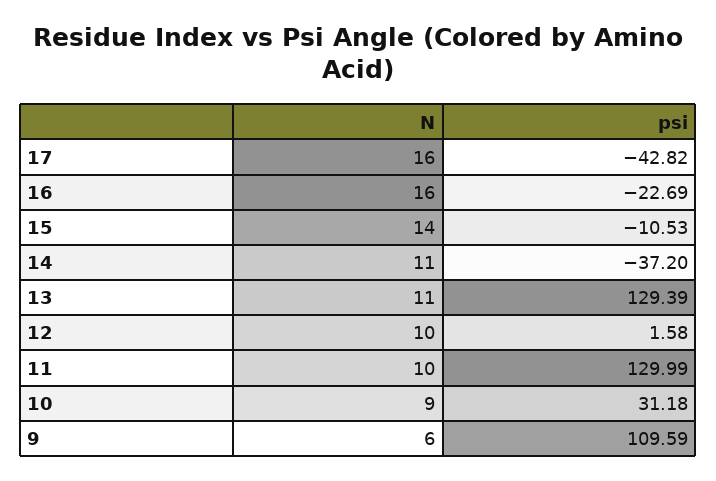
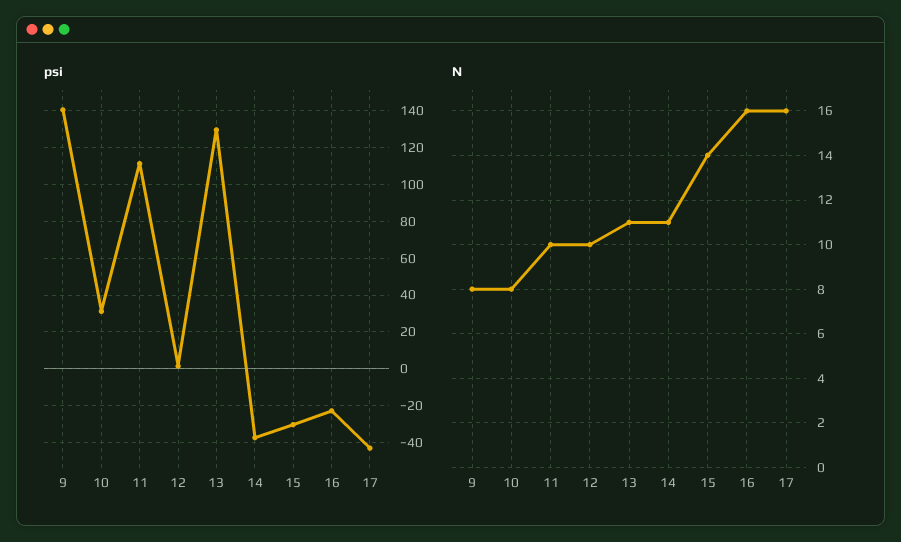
  {
    "N": {
      "17": 16,
      "16": 16,
      "15": 14,
      "14": 11,
      "13": 11,
      "12": 10,
      "11": 10,
-     "10": 9,
+     "10": 8,
-     "9": 6
+     "9": 8
    },
    "psi": {
      "17": -42.82,
      "16": -22.69,
-     "15": -10.53,
+     "15": -30,
      "14": -37.2,
      "13": 129.39,
      "12": 1.58,
-     "11": 129.99,
+     "11": 110,
      "10": 31.18,
-     "9": 109.59
+     "9": 140
    }
  }

